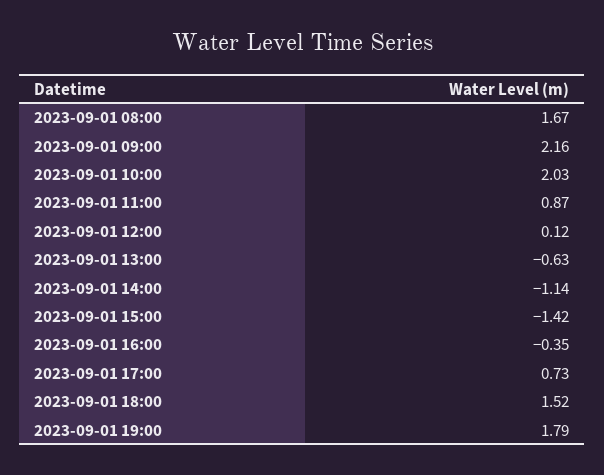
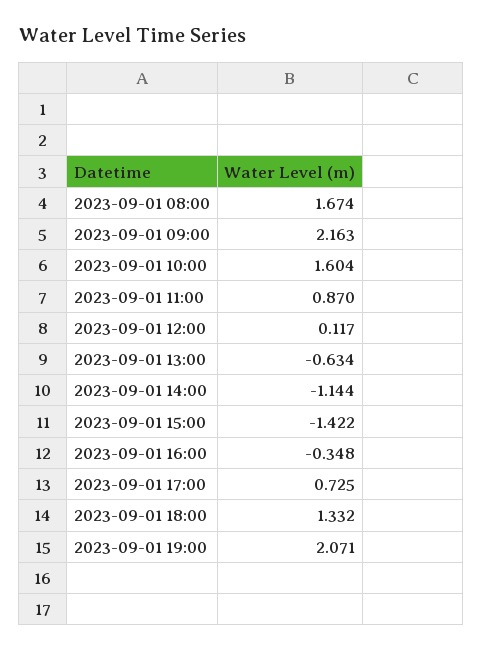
  {
    "2023-09-01 08:00": 1.674,
    "2023-09-01 09:00": 2.163,
-   "2023-09-01 10:00": 2.03,
+   "2023-09-01 10:00": 1.604,
    "2023-09-01 11:00": 0.87,
    "2023-09-01 12:00": 0.117,
    "2023-09-01 13:00": -0.634,
    "2023-09-01 14:00": -1.144,
    "2023-09-01 15:00": -1.422,
    "2023-09-01 16:00": -0.348,
    "2023-09-01 17:00": 0.725,
-   "2023-09-01 18:00": 1.52,
+   "2023-09-01 18:00": 1.332,
-   "2023-09-01 19:00": 1.79
+   "2023-09-01 19:00": 2.071
  }

